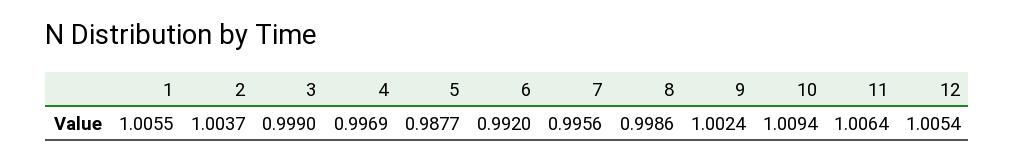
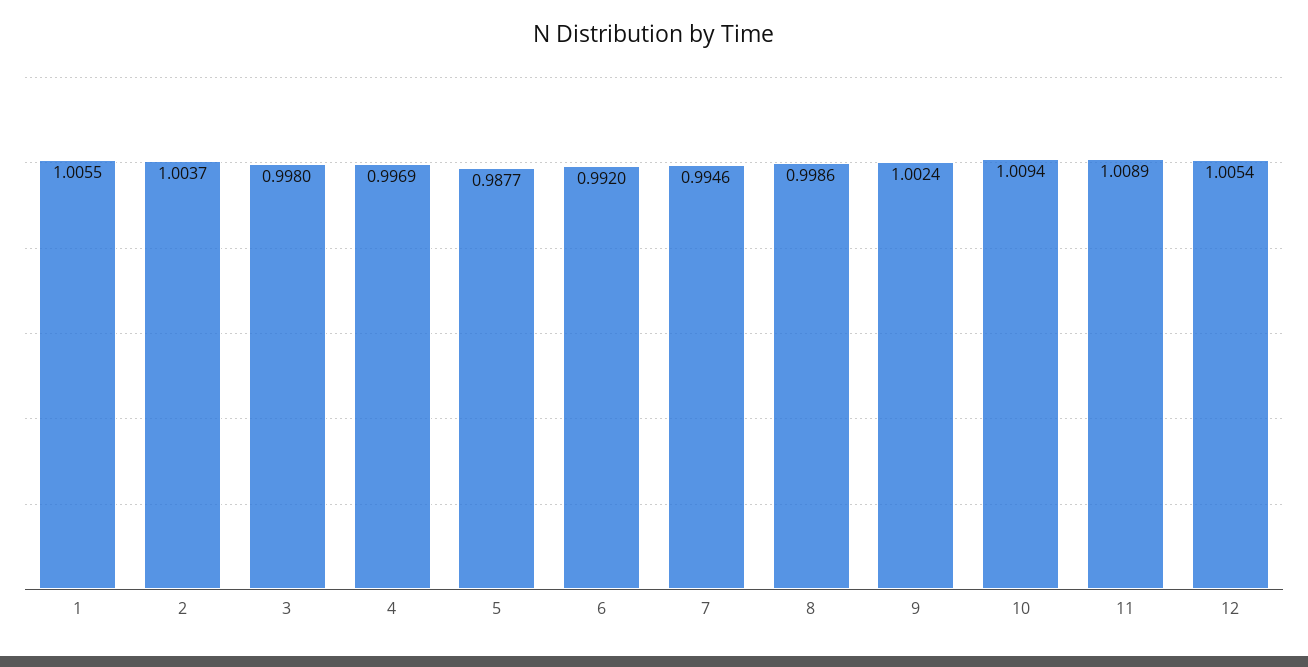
  {
    "1": 1.0055,
    "2": 1.0037,
-   "3": 0.999,
+   "3": 0.998,
    "4": 0.9969,
    "5": 0.9877,
    "6": 0.992,
-   "7": 0.9956,
+   "7": 0.9946,
    "8": 0.9986,
    "9": 1.0024,
    "10": 1.0094,
-   "11": 1.0064,
+   "11": 1.0089,
    "12": 1.0054
  }

